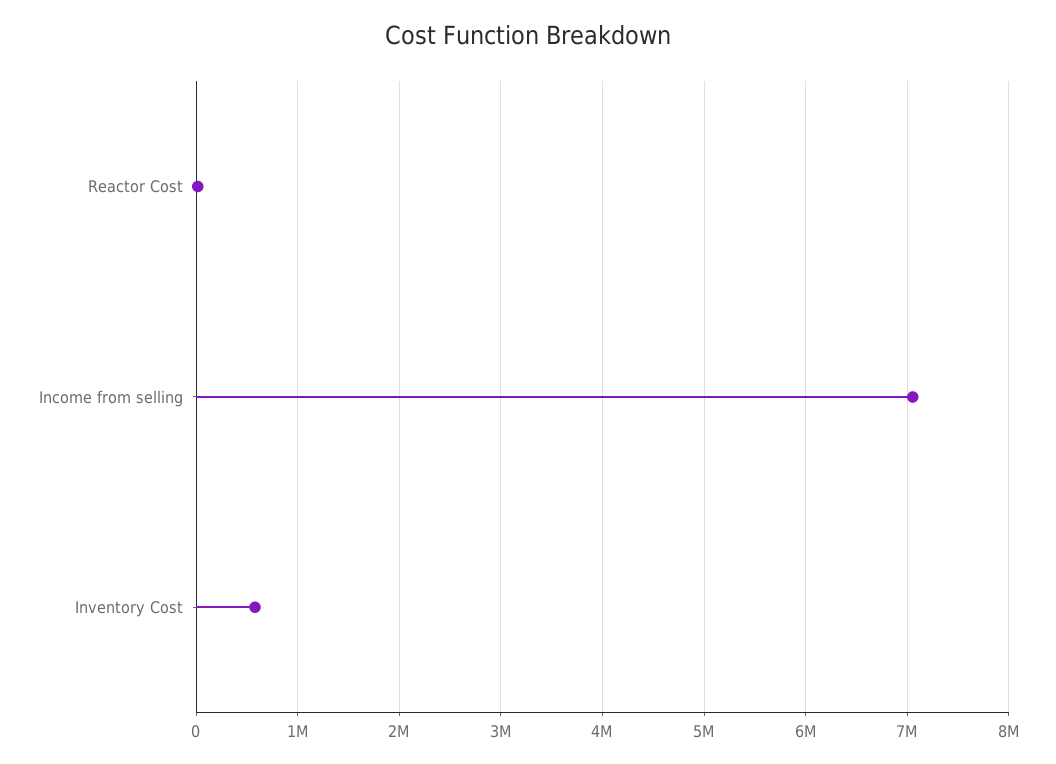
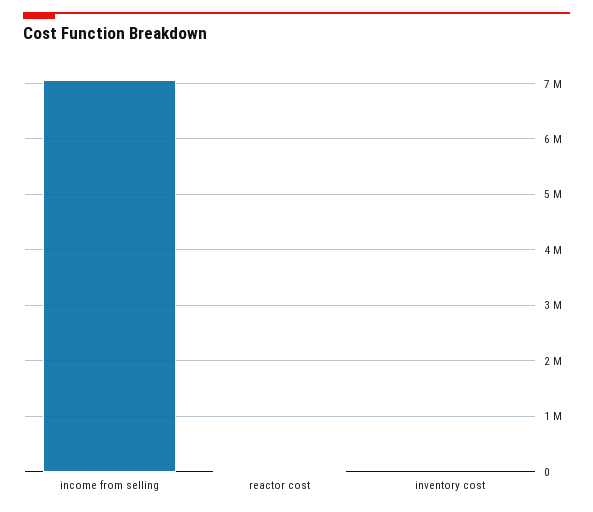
  {
    "Reactor Cost": 0,
    "Income from selling": 7100000,
-   "Inventory Cost": 600000
+   "Inventory Cost": 0
  }

